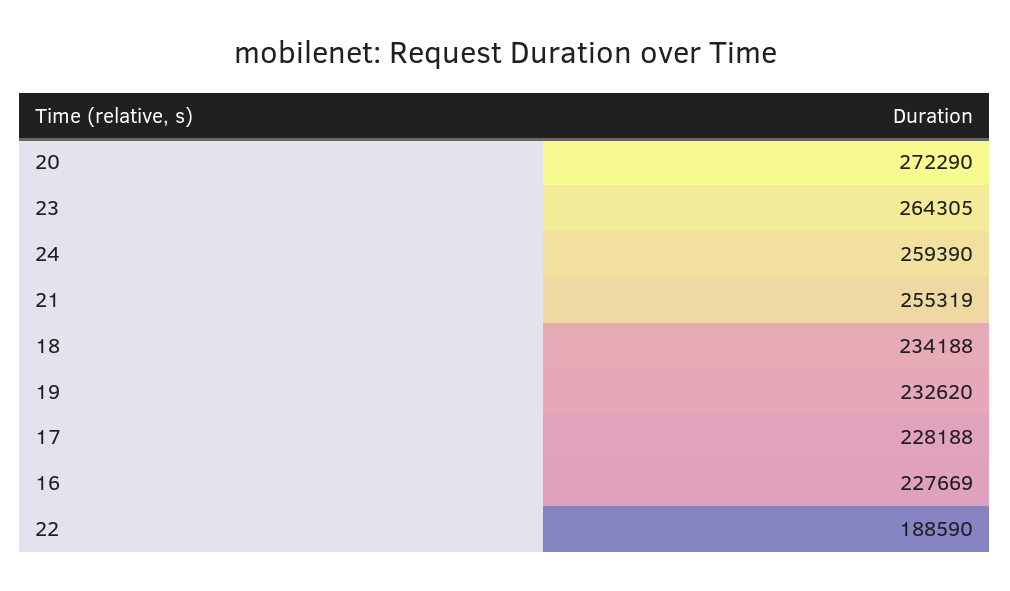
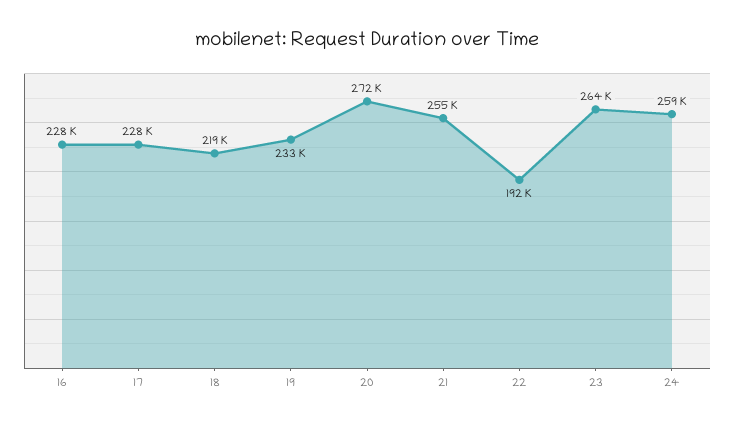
  {
    "20": 272290,
    "23": 264305,
    "24": 259390,
    "21": 255319,
-   "18": 234188,
+   "18": 219000,
    "19": 232620,
    "17": 228188,
    "16": 227669,
-   "22": 188590
+   "22": 192000
  }

